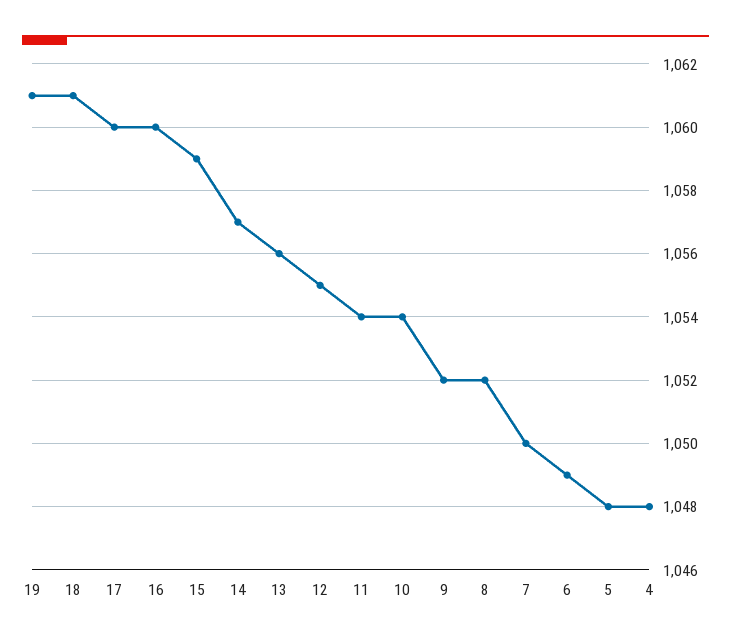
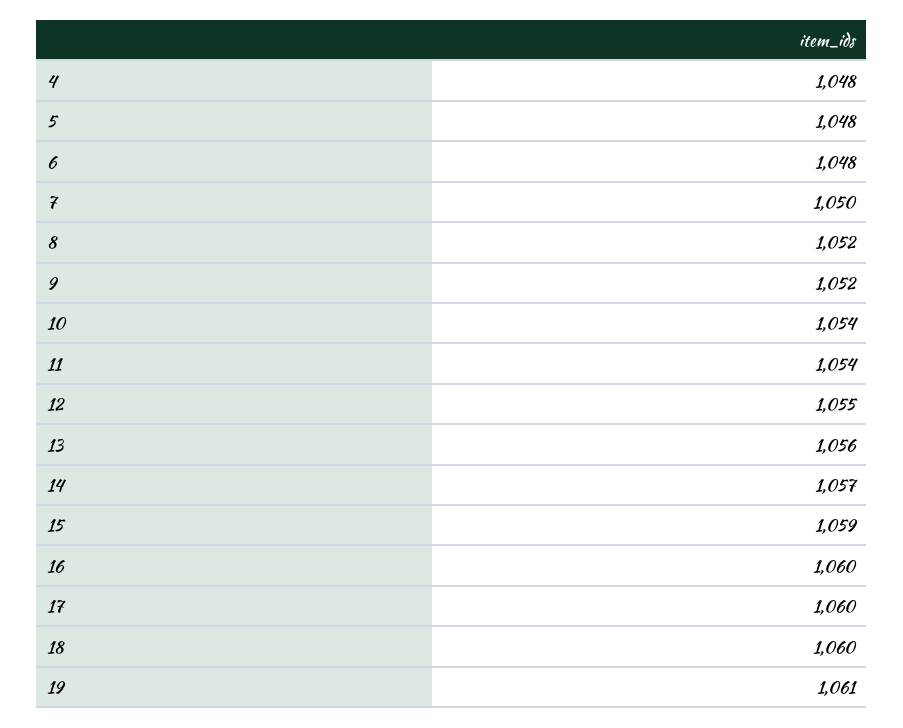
  {
    "19": 1061,
-   "18": 1061,
+   "18": 1060,
    "17": 1060,
    "16": 1060,
    "15": 1059,
    "14": 1057,
    "13": 1056,
    "12": 1055,
    "11": 1054,
    "10": 1054,
    "9": 1052,
    "8": 1052,
    "7": 1050,
-   "6": 1049,
+   "6": 1048,
    "5": 1048,
    "4": 1048
  }

